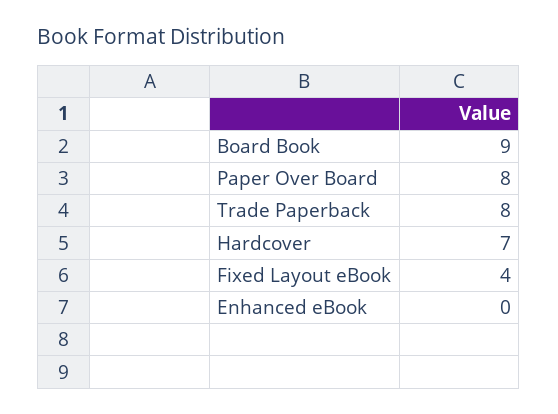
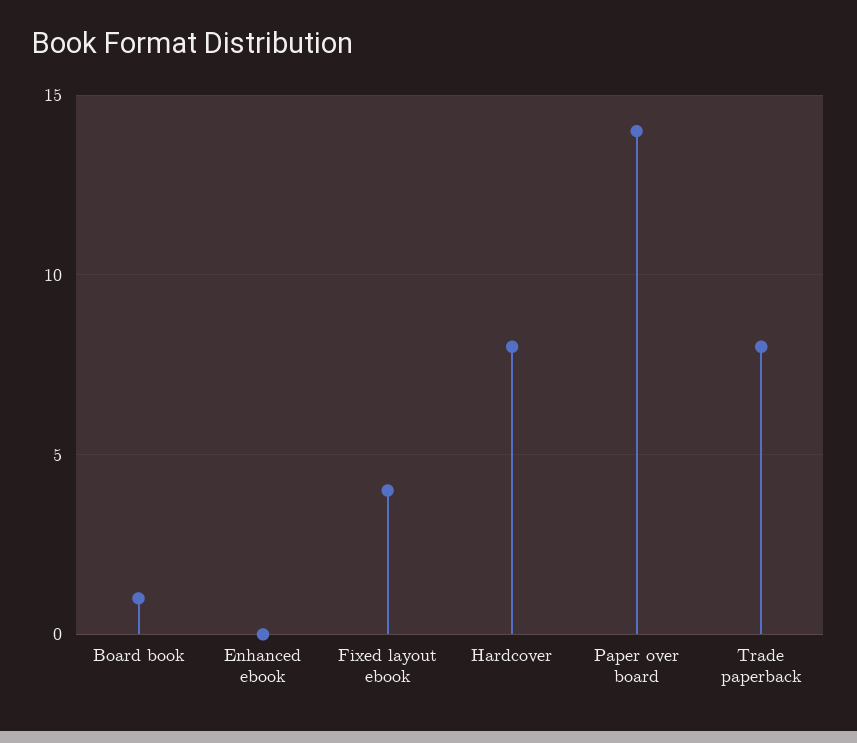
  {
-   "Board Book": 9,
+   "Board Book": 1,
-   "Paper Over Board": 8,
+   "Paper Over Board": 14,
    "Trade Paperback": 8,
-   "Hardcover": 7,
+   "Hardcover": 8,
    "Fixed Layout eBook": 4,
    "Enhanced eBook": 0
  }

